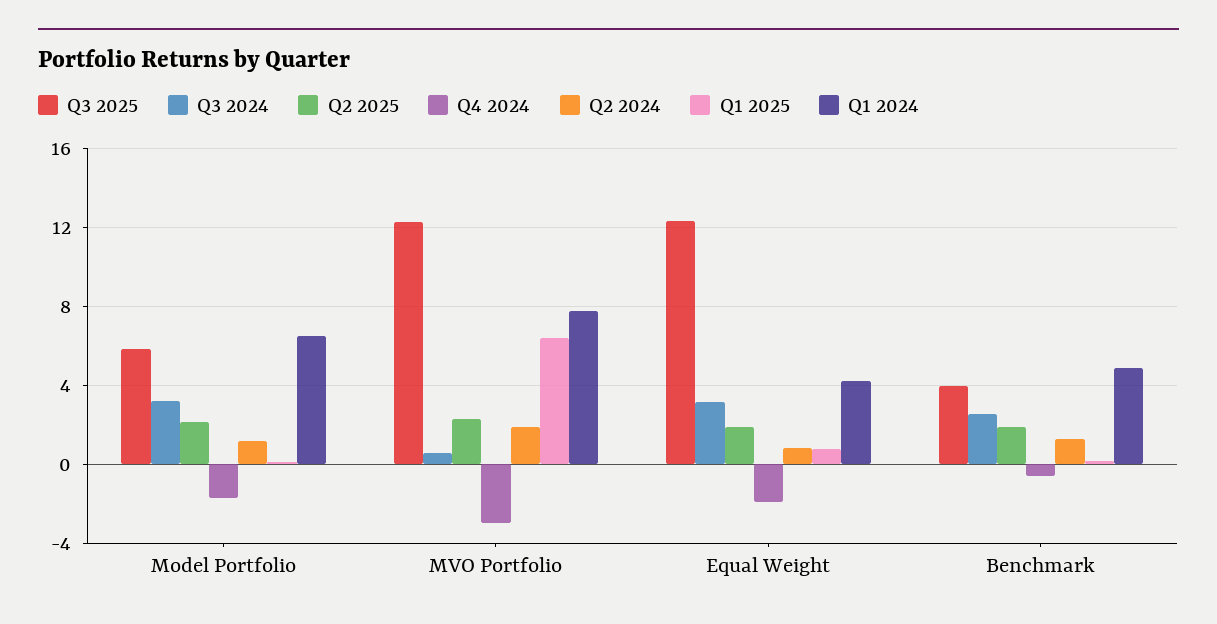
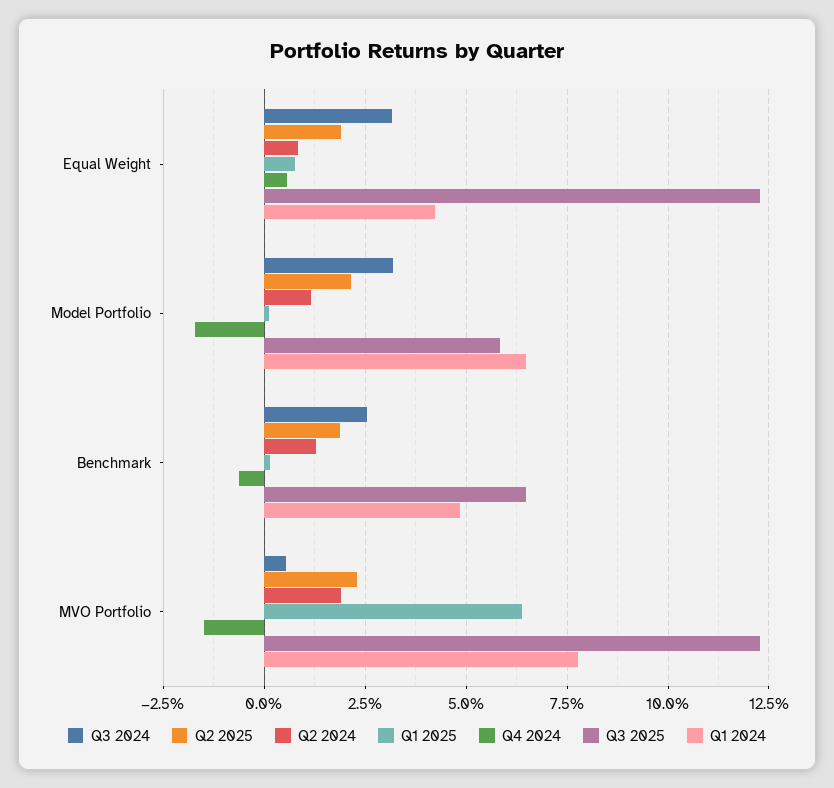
  {
    "Q3 2025": {
      "Model Portfolio": 5.75,
      "MVO Portfolio": 12.25,
      "Equal Weight": 12.25,
-     "Benchmark": 4
+     "Benchmark": 6.5
    },
    "Q3 2024": {
      "Model Portfolio": 3.25,
      "MVO Portfolio": 0.5,
      "Equal Weight": 3.25,
      "Benchmark": 2.5
    },
    "Q2 2025": {
      "Model Portfolio": 2.25,
      "MVO Portfolio": 2.25,
      "Equal Weight": 2,
      "Benchmark": 2
    },
    "Q4 2024": {
      "Model Portfolio": -1.75,
-     "MVO Portfolio": -3,
+     "MVO Portfolio": -1.5,
-     "Equal Weight": -2,
+     "Equal Weight": 0.5,
      "Benchmark": -0.5
    },
    "Q2 2024": {
      "Model Portfolio": 1.25,
      "MVO Portfolio": 2,
      "Equal Weight": 0.75,
      "Benchmark": 1.25
    },
    "Q1 2025": {
      "Model Portfolio": 0,
      "MVO Portfolio": 6.5,
      "Equal Weight": 0.75,
      "Benchmark": 0.25
    },
    "Q1 2024": {
      "Model Portfolio": 6.5,
      "MVO Portfolio": 7.75,
      "Equal Weight": 4.25,
      "Benchmark": 4.75
    }
  }

